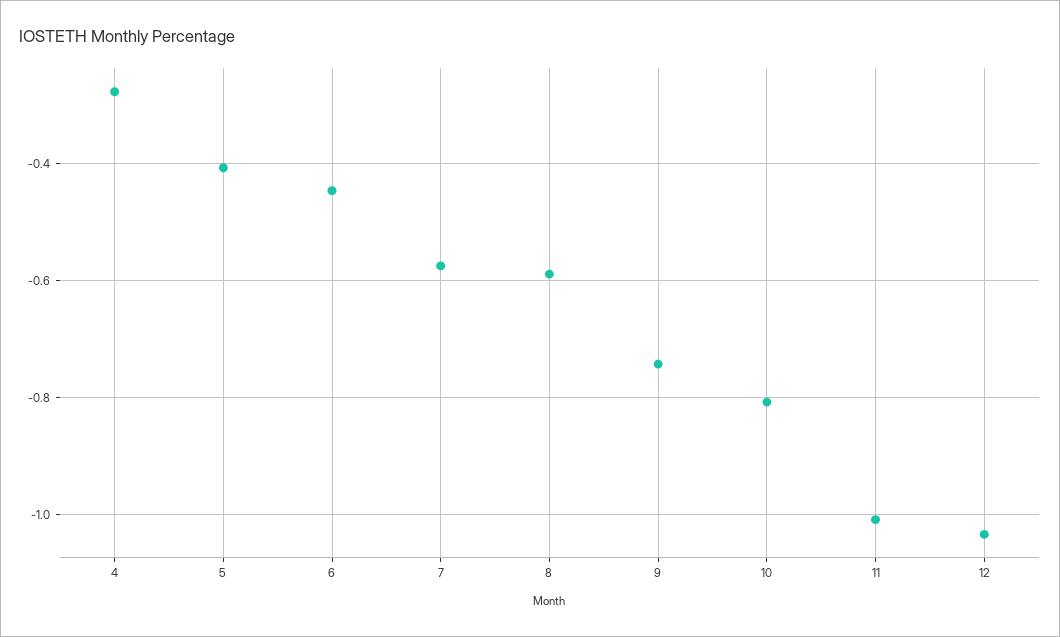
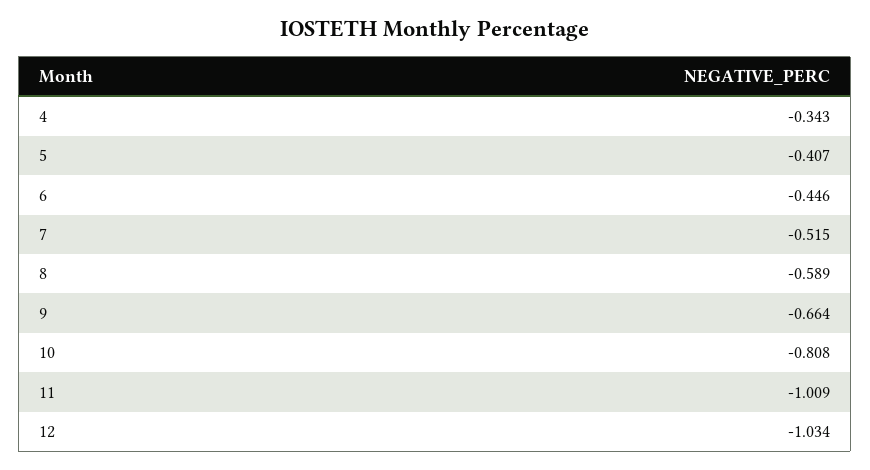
  {
-   "4": -0.28,
+   "4": -0.343,
    "5": -0.407,
    "6": -0.446,
-   "7": -0.58,
+   "7": -0.515,
    "8": -0.589,
-   "9": -0.74,
+   "9": -0.664,
    "10": -0.808,
    "11": -1.009,
    "12": -1.034
  }

